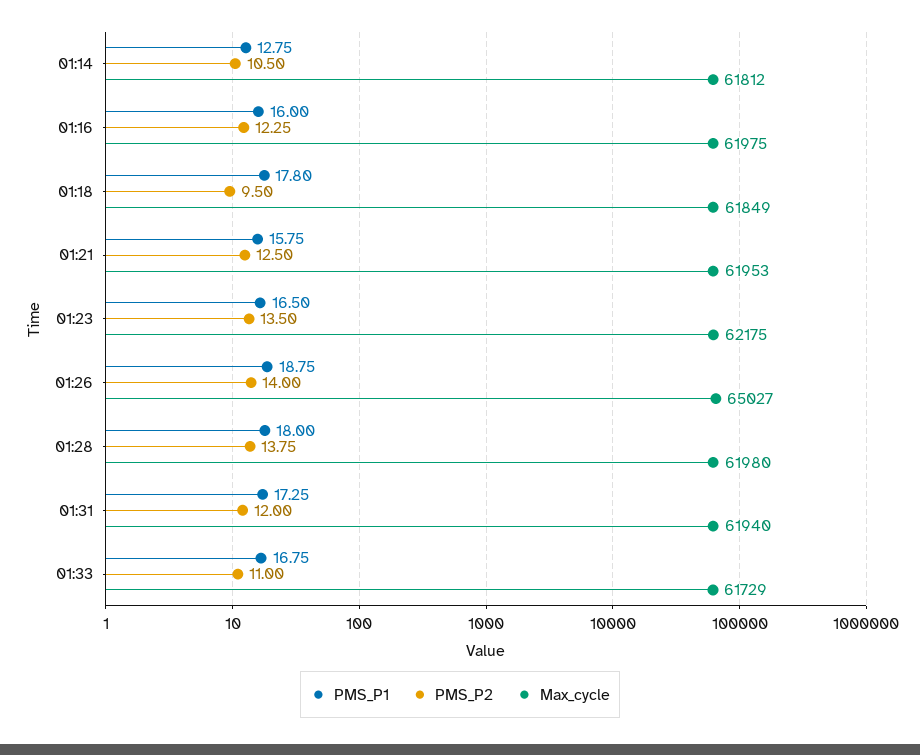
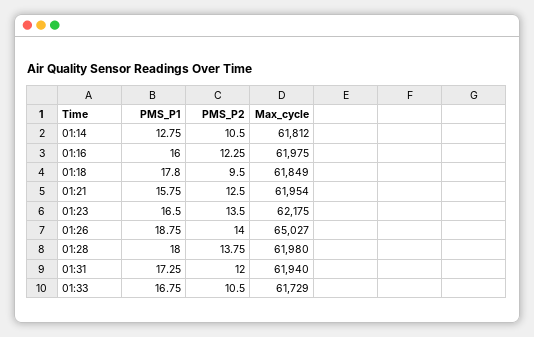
  {
    "PMS_P1": {
      "01:14": 12.75,
      "01:16": 16,
      "01:18": 17.8,
      "01:21": 15.75,
      "01:23": 16.5,
      "01:26": 18.75,
      "01:28": 18,
      "01:31": 17.25,
      "01:33": 16.75
    },
    "PMS_P2": {
      "01:14": 10.5,
      "01:16": 12.25,
      "01:18": 9.5,
      "01:21": 12.5,
      "01:23": 13.5,
      "01:26": 14,
      "01:28": 13.75,
      "01:31": 12,
-     "01:33": 11
+     "01:33": 10.5
    },
    "Max_cycle": {
      "01:14": 61812,
      "01:16": 61975,
      "01:18": 61849,
-     "01:21": 61953,
+     "01:21": 61954,
      "01:23": 62175,
      "01:26": 65027,
      "01:28": 61980,
      "01:31": 61940,
      "01:33": 61729
    }
  }

